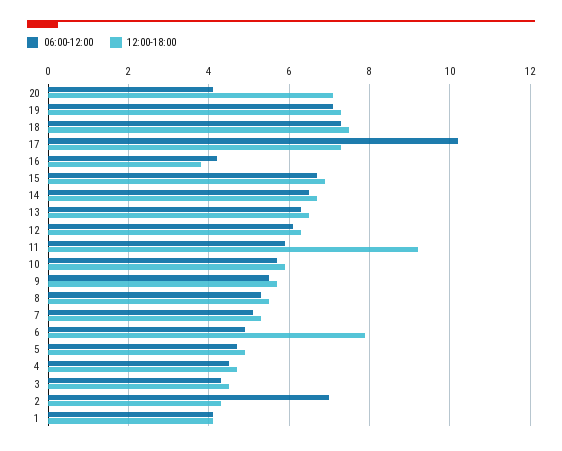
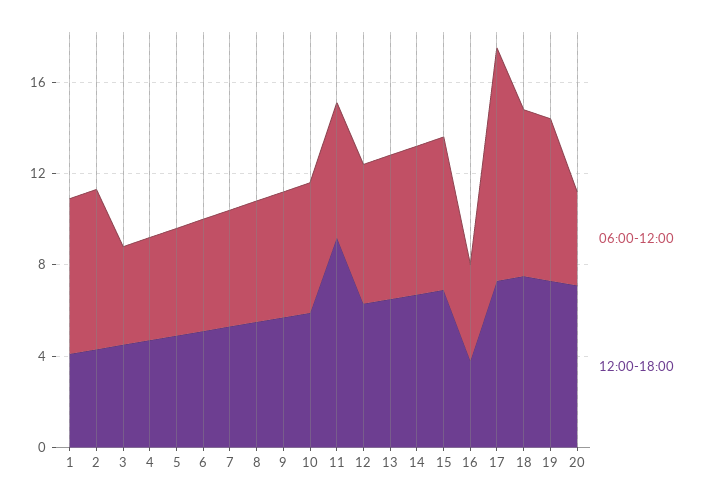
  {
    "06:00-12:00": {
      "20": 4,
      "19": 7,
      "18": 7.5,
      "17": 10,
      "16": 4,
      "15": 6.5,
      "14": 6.5,
      "13": 6.5,
      "12": 6,
      "11": 6,
      "10": 5.5,
      "9": 5.5,
      "8": 5.5,
      "7": 5,
      "6": 5,
      "5": 4.5,
      "4": 4.5,
      "3": 4.5,
      "2": 7,
-     "1": 4
+     "1": 7
    },
    "12:00-18:00": {
      "20": 7,
      "19": 7.5,
      "18": 7.5,
      "17": 7.5,
      "16": 4,
      "15": 7,
      "14": 6.5,
      "13": 6.5,
      "12": 6.5,
      "11": 9,
      "10": 6,
      "9": 5.5,
      "8": 5.5,
      "7": 5.5,
-     "6": 8,
+     "6": 5,
      "5": 5,
      "4": 4.5,
      "3": 4.5,
      "2": 4.5,
      "1": 4
    }
  }

